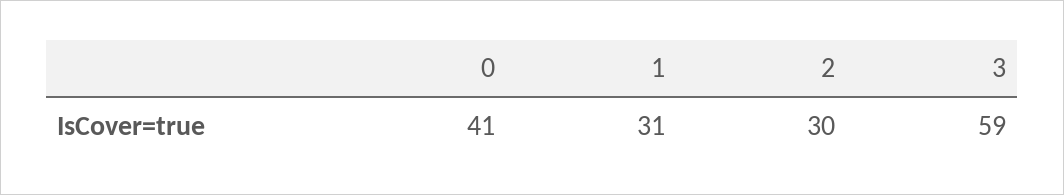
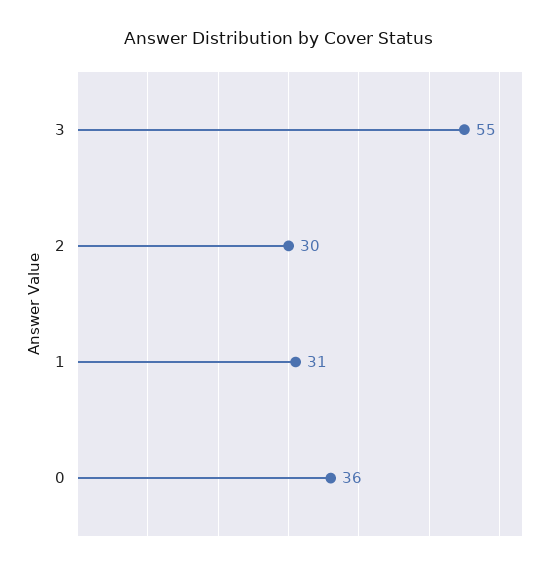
  {
-   "0": 41,
+   "0": 36,
    "1": 31,
    "2": 30,
-   "3": 59
+   "3": 55
  }

